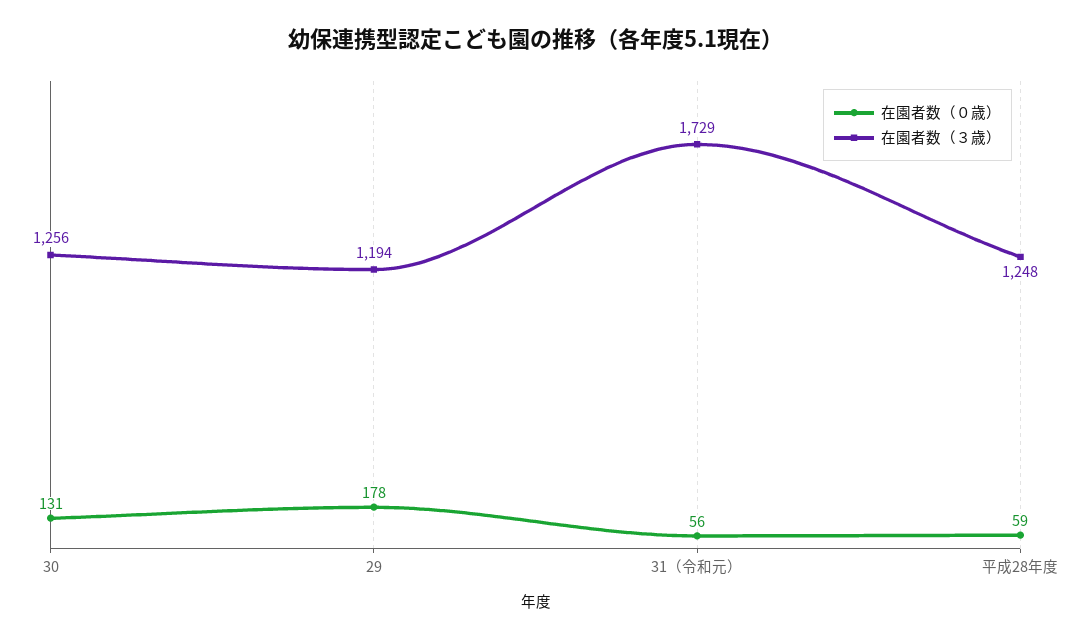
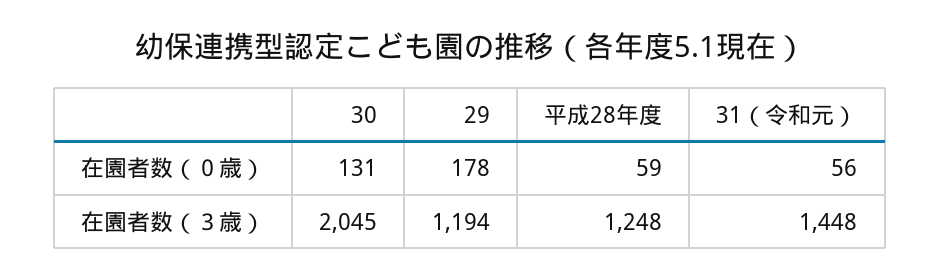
  {
    "在園者数（０歳）": {
      "30": 131,
      "29": 178,
      "31（令和元）": 56,
      "平成28年度": 59
    },
    "在園者数（３歳）": {
-     "30": 1256,
+     "30": 2045,
      "29": 1194,
-     "31（令和元）": 1729,
+     "31（令和元）": 1448,
      "平成28年度": 1248
    }
  }

